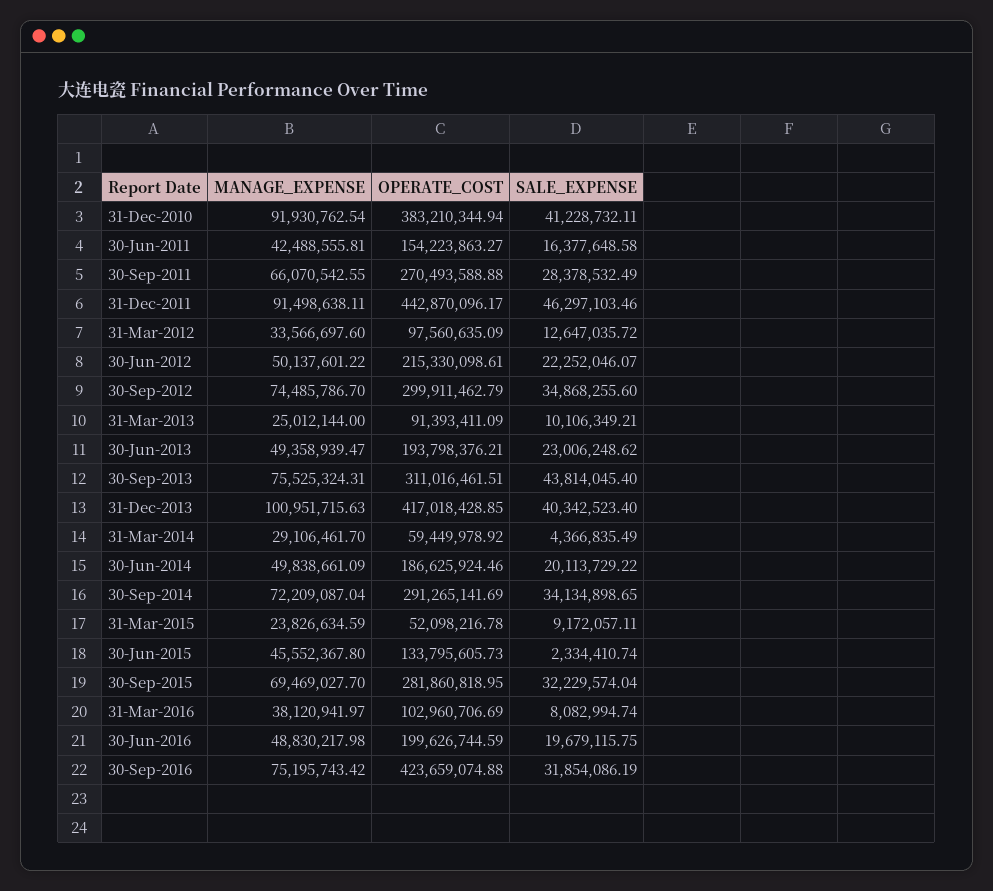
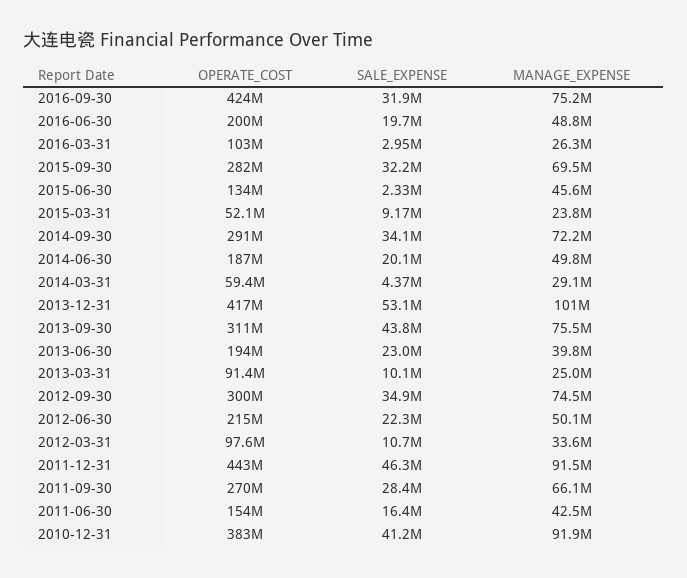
  {
    "MANAGE_EXPENSE": {
      "31-Dec-2010": 91930762.54,
      "30-Jun-2011": 42488555.81,
      "30-Sep-2011": 66070542.55,
      "31-Dec-2011": 91498638.11,
      "31-Mar-2012": 33566697.6,
      "30-Jun-2012": 50137601.22,
      "30-Sep-2012": 74485786.7,
      "31-Mar-2013": 25012144,
-     "30-Jun-2013": 49358939.47,
+     "30-Jun-2013": 39800000,
      "30-Sep-2013": 75525324.31,
      "31-Dec-2013": 100951715.63,
      "31-Mar-2014": 29106461.7,
      "30-Jun-2014": 49838661.09,
      "30-Sep-2014": 72209087.04,
      "31-Mar-2015": 23826634.59,
      "30-Jun-2015": 45552367.8,
      "30-Sep-2015": 69469027.7,
-     "31-Mar-2016": 38120941.97,
+     "31-Mar-2016": 26300000,
      "30-Jun-2016": 48830217.98,
      "30-Sep-2016": 75195743.42
    },
    "OPERATE_COST": {
      "31-Dec-2010": 383210344.94,
      "30-Jun-2011": 154223863.27,
      "30-Sep-2011": 270493588.88,
      "31-Dec-2011": 442870096.17,
      "31-Mar-2012": 97560635.09,
      "30-Jun-2012": 215330098.61,
      "30-Sep-2012": 299911462.79,
      "31-Mar-2013": 91393411.09,
      "30-Jun-2013": 193798376.21,
      "30-Sep-2013": 311016461.51,
      "31-Dec-2013": 417018428.85,
      "31-Mar-2014": 59449978.92,
      "30-Jun-2014": 186625924.46,
      "30-Sep-2014": 291265141.69,
      "31-Mar-2015": 52098216.78,
      "30-Jun-2015": 133795605.73,
      "30-Sep-2015": 281860818.95,
      "31-Mar-2016": 102960706.69,
      "30-Jun-2016": 199626744.59,
      "30-Sep-2016": 423659074.88
    },
    "SALE_EXPENSE": {
      "31-Dec-2010": 41228732.11,
      "30-Jun-2011": 16377648.58,
      "30-Sep-2011": 28378532.49,
      "31-Dec-2011": 46297103.46,
-     "31-Mar-2012": 12647035.72,
+     "31-Mar-2012": 10700000,
      "30-Jun-2012": 22252046.07,
      "30-Sep-2012": 34868255.6,
      "31-Mar-2013": 10106349.21,
      "30-Jun-2013": 23006248.62,
      "30-Sep-2013": 43814045.4,
-     "31-Dec-2013": 40342523.4,
+     "31-Dec-2013": 53100000,
      "31-Mar-2014": 4366835.49,
      "30-Jun-2014": 20113729.22,
      "30-Sep-2014": 34134898.65,
      "31-Mar-2015": 9172057.11,
      "30-Jun-2015": 2334410.74,
      "30-Sep-2015": 32229574.04,
-     "31-Mar-2016": 8082994.74,
+     "31-Mar-2016": 2950000,
      "30-Jun-2016": 19679115.75,
      "30-Sep-2016": 31854086.19
    }
  }

